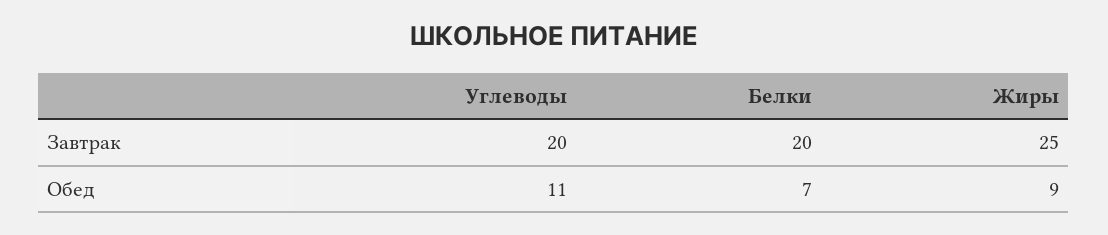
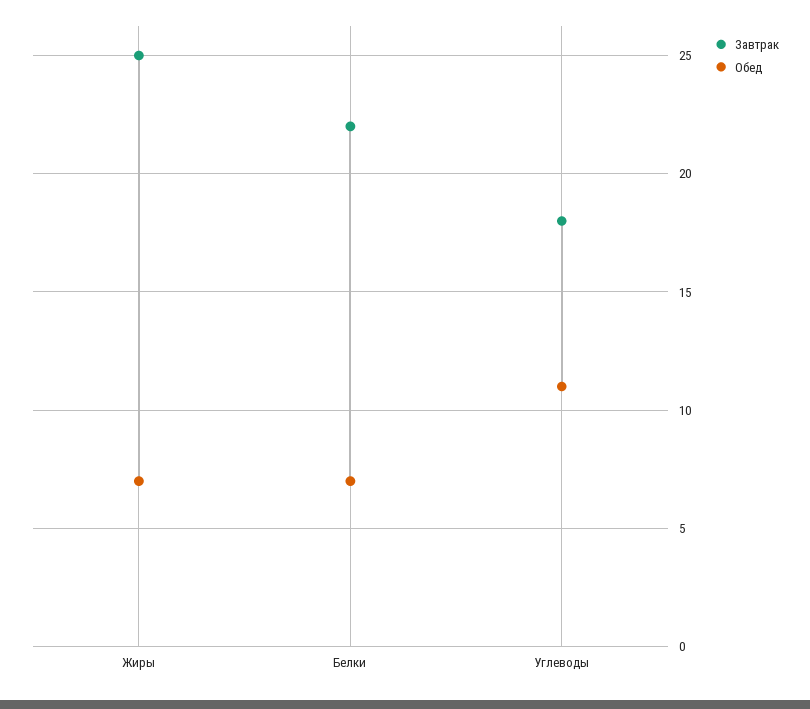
  {
    "Завтрак": {
-     "Углеводы": 20,
+     "Углеводы": 18,
-     "Белки": 20,
+     "Белки": 22,
      "Жиры": 25
    },
    "Обед": {
      "Углеводы": 11,
      "Белки": 7,
-     "Жиры": 9
+     "Жиры": 7
    }
  }

